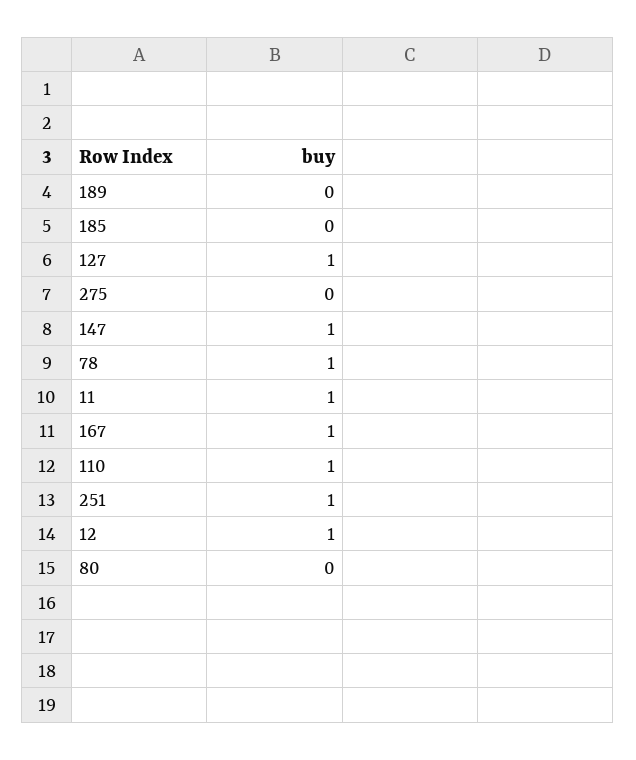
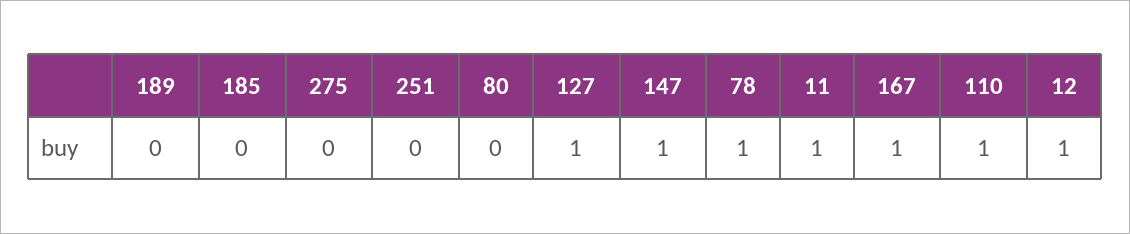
  {
    "189": 0,
    "185": 0,
    "127": 1,
    "275": 0,
    "147": 1,
    "78": 1,
    "11": 1,
    "167": 1,
    "110": 1,
-   "251": 1,
+   "251": 0,
    "12": 1,
    "80": 0
  }

